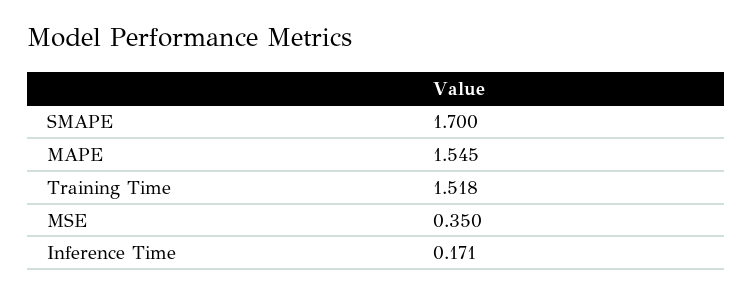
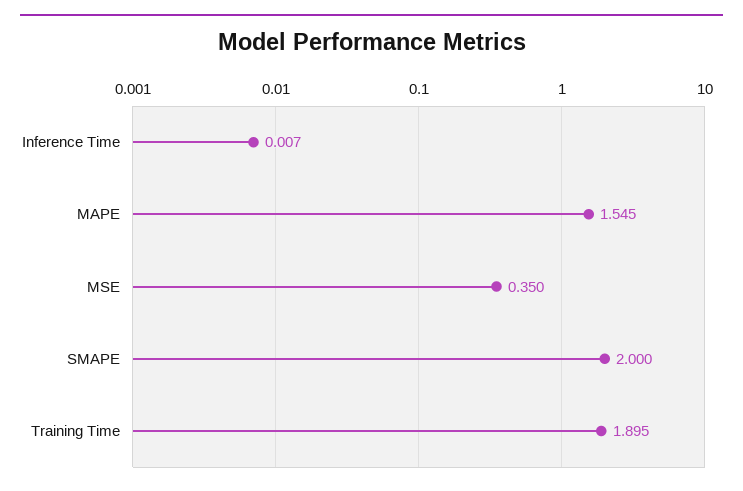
  {
-   "SMAPE": 1.7,
+   "SMAPE": 2,
    "MAPE": 1.545,
-   "Training Time": 1.518,
+   "Training Time": 1.895,
    "MSE": 0.35,
-   "Inference Time": 0.171
+   "Inference Time": 0.007
  }

